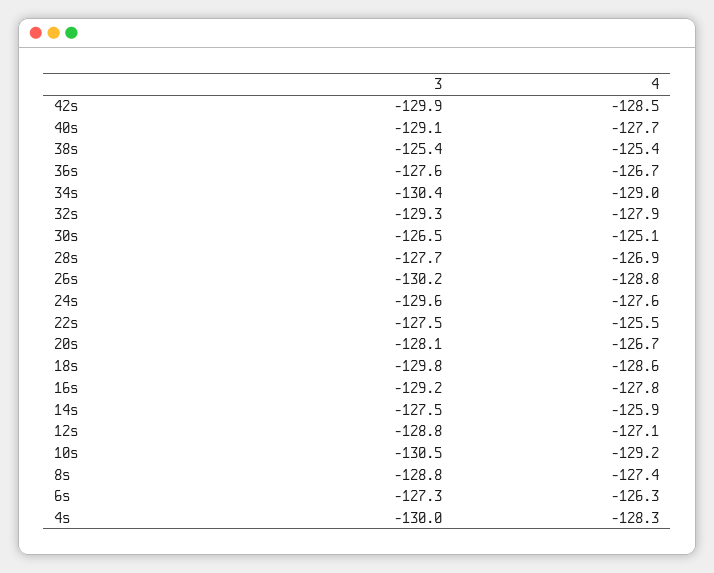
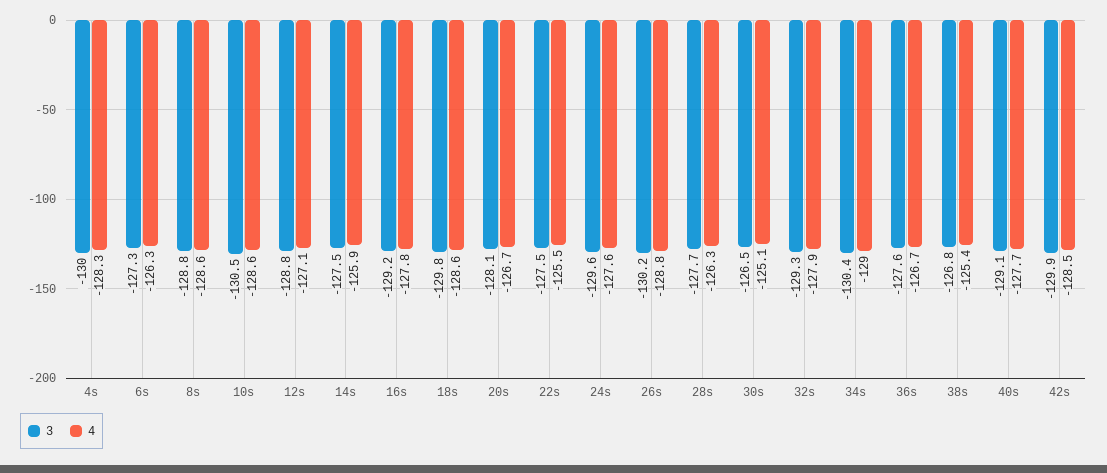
  {
    "3": {
      "42s": -129.9,
      "40s": -129.1,
-     "38s": -125.4,
+     "38s": -126.8,
      "36s": -127.6,
      "34s": -130.4,
      "32s": -129.3,
      "30s": -126.5,
      "28s": -127.7,
      "26s": -130.2,
      "24s": -129.6,
      "22s": -127.5,
      "20s": -128.1,
      "18s": -129.8,
      "16s": -129.2,
      "14s": -127.5,
      "12s": -128.8,
      "10s": -130.5,
      "8s": -128.8,
      "6s": -127.3,
      "4s": -130
    },
    "4": {
      "42s": -128.5,
      "40s": -127.7,
      "38s": -125.4,
      "36s": -126.7,
      "34s": -129,
      "32s": -127.9,
      "30s": -125.1,
-     "28s": -126.9,
+     "28s": -126.3,
      "26s": -128.8,
      "24s": -127.6,
      "22s": -125.5,
      "20s": -126.7,
      "18s": -128.6,
      "16s": -127.8,
      "14s": -125.9,
      "12s": -127.1,
-     "10s": -129.2,
+     "10s": -128.6,
-     "8s": -127.4,
+     "8s": -128.6,
      "6s": -126.3,
      "4s": -128.3
    }
  }

